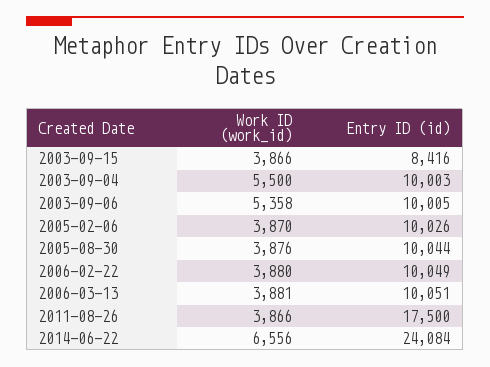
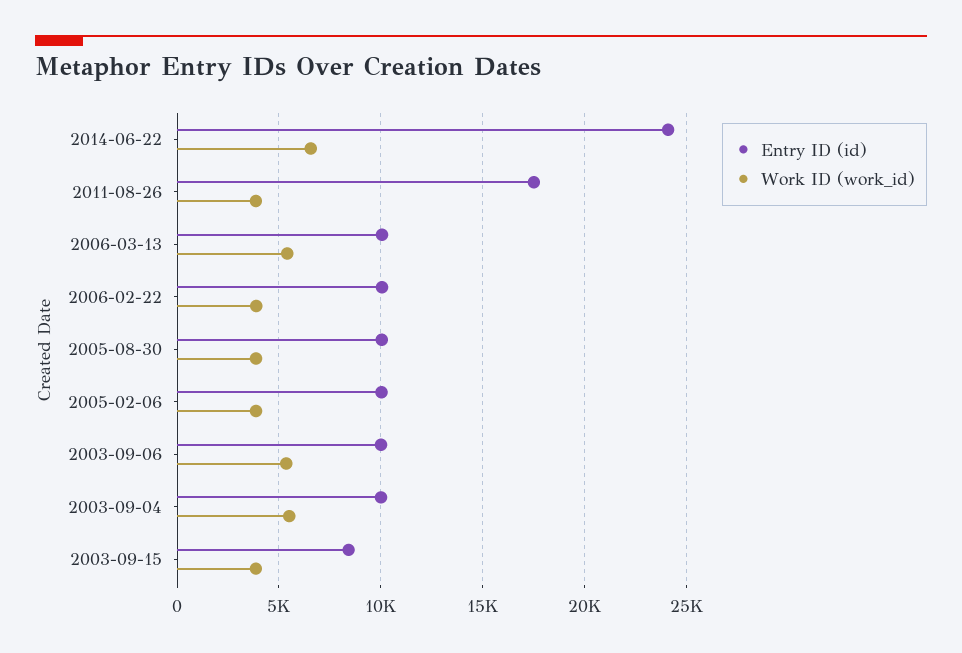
  {
    "Work ID (work_id)": {
      "2003-09-15": 3866,
      "2003-09-04": 5500,
      "2003-09-06": 5358,
      "2005-02-06": 3870,
      "2005-08-30": 3876,
      "2006-02-22": 3880,
-     "2006-03-13": 3881,
+     "2006-03-13": 5500,
      "2011-08-26": 3866,
      "2014-06-22": 6556
    },
    "Entry ID (id)": {
      "2003-09-15": 8416,
      "2003-09-04": 10003,
      "2003-09-06": 10005,
      "2005-02-06": 10026,
      "2005-08-30": 10044,
      "2006-02-22": 10049,
      "2006-03-13": 10051,
      "2011-08-26": 17500,
      "2014-06-22": 24084
    }
  }

